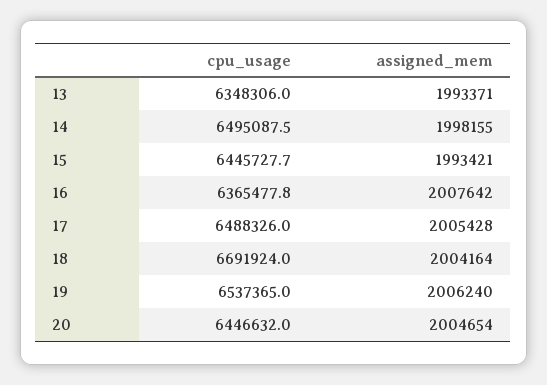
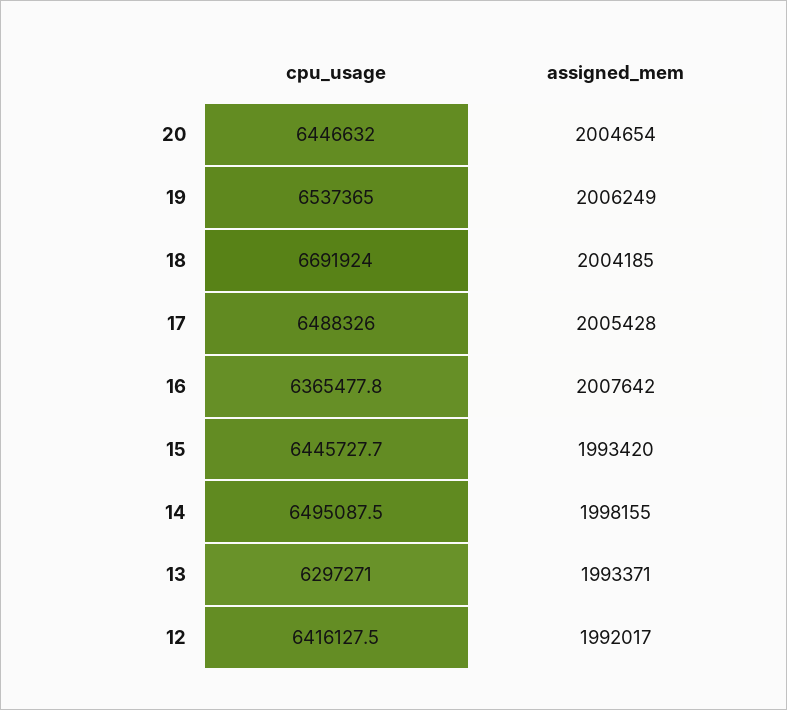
  {
    "cpu_usage": {
-     "13": 6348306,
+     "13": 6297271,
      "14": 6495087.5,
      "15": 6445727.7,
      "16": 6365477.8,
      "17": 6488326,
      "18": 6691924,
      "19": 6537365,
-     "20": 6446632
+     "20": 6446632,
+     "12": 6416127.5
    },
    "assigned_mem": {
      "13": 1993371,
      "14": 1998155,
-     "15": 1993421,
+     "15": 1993420,
      "16": 2007642,
      "17": 2005428,
-     "18": 2004164,
+     "18": 2004185,
-     "19": 2006240,
+     "19": 2006249,
-     "20": 2004654
+     "20": 2004654,
+     "12": 1992017
    }
  }

